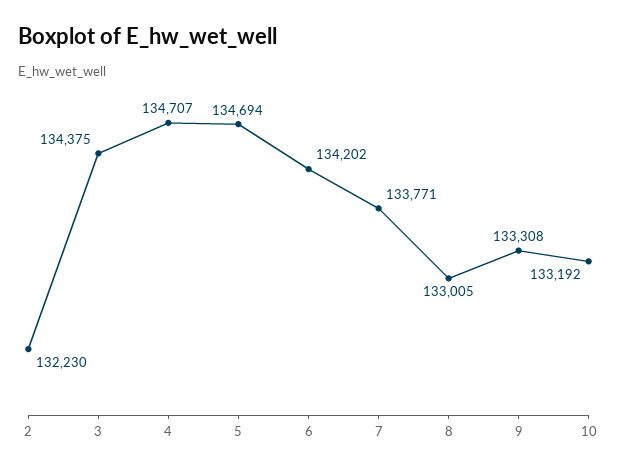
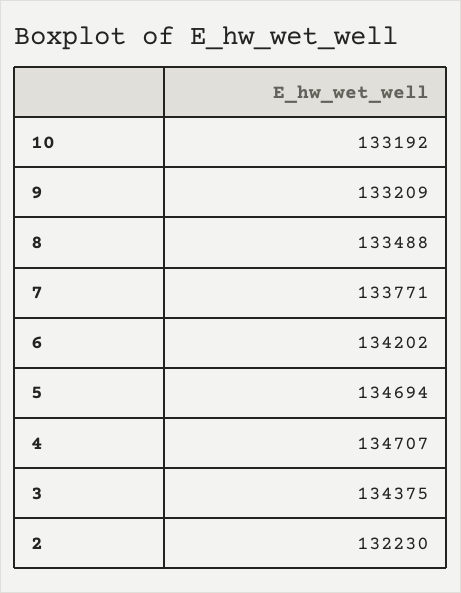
  {
    "2": 132230,
    "3": 134375,
    "4": 134707,
    "5": 134694,
    "6": 134202,
    "7": 133771,
-   "8": 133005,
+   "8": 133488,
-   "9": 133308,
+   "9": 133209,
    "10": 133192
  }

